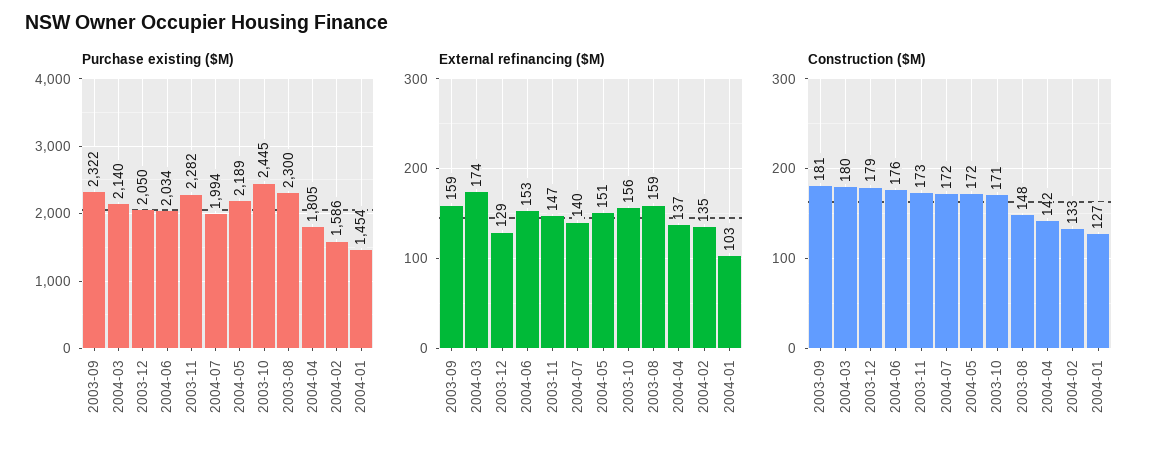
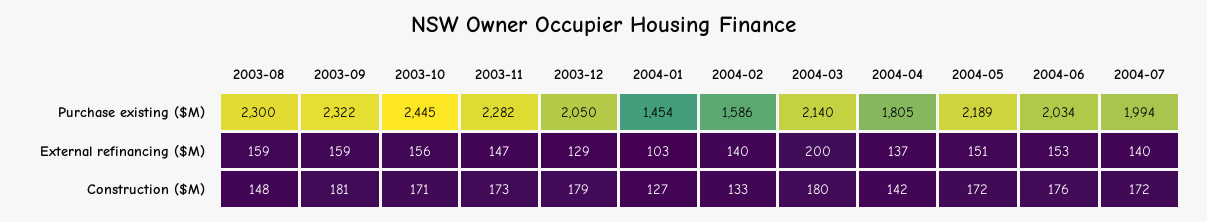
  {
    "Purchase existing ($M)": {
      "2003-09": 2322,
      "2004-03": 2140,
      "2003-12": 2050,
      "2004-06": 2034,
      "2003-11": 2282,
      "2004-07": 1994,
      "2004-05": 2189,
      "2003-10": 2445,
      "2003-08": 2300,
      "2004-04": 1805,
      "2004-02": 1586,
      "2004-01": 1454
    },
    "External refinancing ($M)": {
      "2003-09": 159,
-     "2004-03": 174,
+     "2004-03": 200,
      "2003-12": 129,
      "2004-06": 153,
      "2003-11": 147,
      "2004-07": 140,
      "2004-05": 151,
      "2003-10": 156,
      "2003-08": 159,
      "2004-04": 137,
-     "2004-02": 135,
+     "2004-02": 140,
      "2004-01": 103
    },
    "Construction ($M)": {
      "2003-09": 181,
      "2004-03": 180,
      "2003-12": 179,
      "2004-06": 176,
      "2003-11": 173,
      "2004-07": 172,
      "2004-05": 172,
      "2003-10": 171,
      "2003-08": 148,
      "2004-04": 142,
      "2004-02": 133,
      "2004-01": 127
    }
  }

